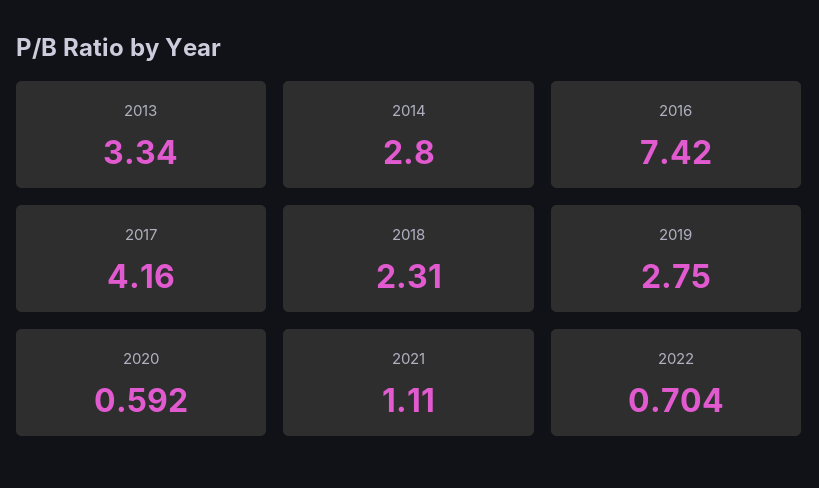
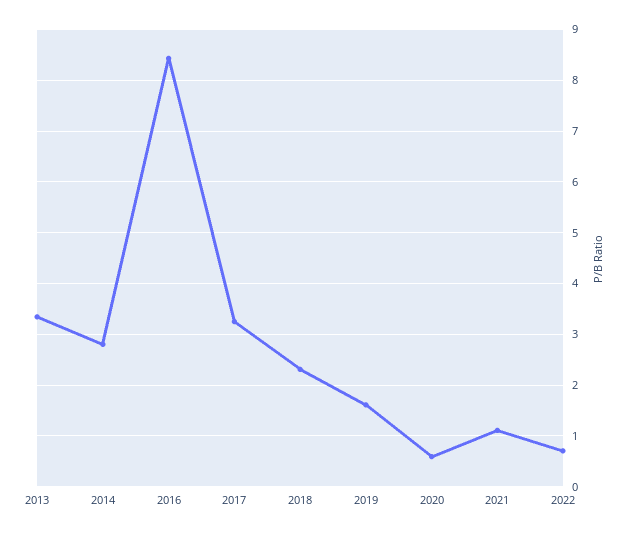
  {
    "2013": 3.34,
    "2014": 2.8,
-   "2016": 7.42,
+   "2016": 8.4,
-   "2017": 4.16,
+   "2017": 3.2,
    "2018": 2.31,
-   "2019": 2.75,
+   "2019": 1.6,
    "2020": 0.592,
    "2021": 1.11,
    "2022": 0.704
  }

